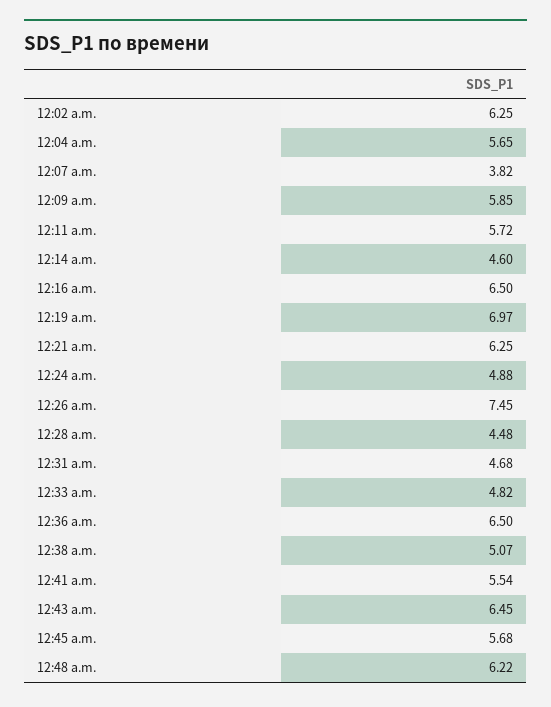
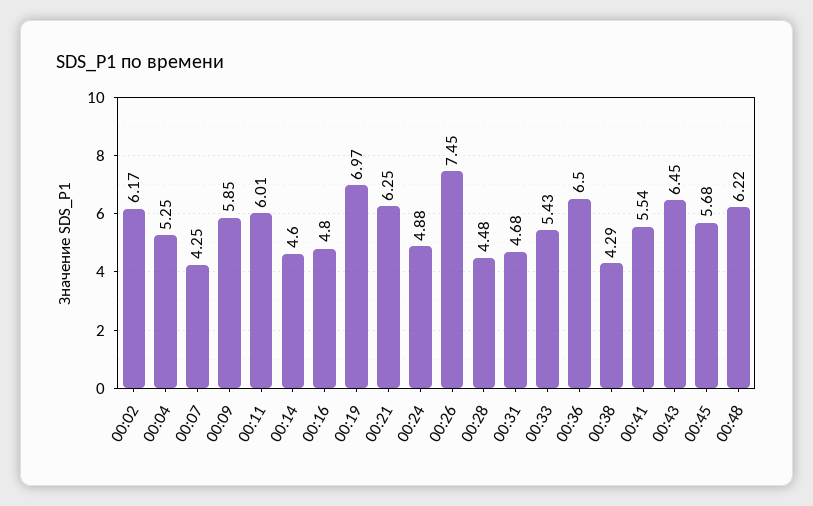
  {
-   "12:02 a.m.": 6.25,
+   "12:02 a.m.": 6.17,
-   "12:04 a.m.": 5.65,
+   "12:04 a.m.": 5.25,
-   "12:07 a.m.": 3.82,
+   "12:07 a.m.": 4.25,
    "12:09 a.m.": 5.85,
-   "12:11 a.m.": 5.72,
+   "12:11 a.m.": 6.01,
    "12:14 a.m.": 4.6,
-   "12:16 a.m.": 6.5,
+   "12:16 a.m.": 4.8,
    "12:19 a.m.": 6.97,
    "12:21 a.m.": 6.25,
    "12:24 a.m.": 4.88,
    "12:26 a.m.": 7.45,
    "12:28 a.m.": 4.48,
    "12:31 a.m.": 4.68,
-   "12:33 a.m.": 4.82,
+   "12:33 a.m.": 5.43,
    "12:36 a.m.": 6.5,
-   "12:38 a.m.": 5.07,
+   "12:38 a.m.": 4.29,
    "12:41 a.m.": 5.54,
    "12:43 a.m.": 6.45,
    "12:45 a.m.": 5.68,
    "12:48 a.m.": 6.22
  }

